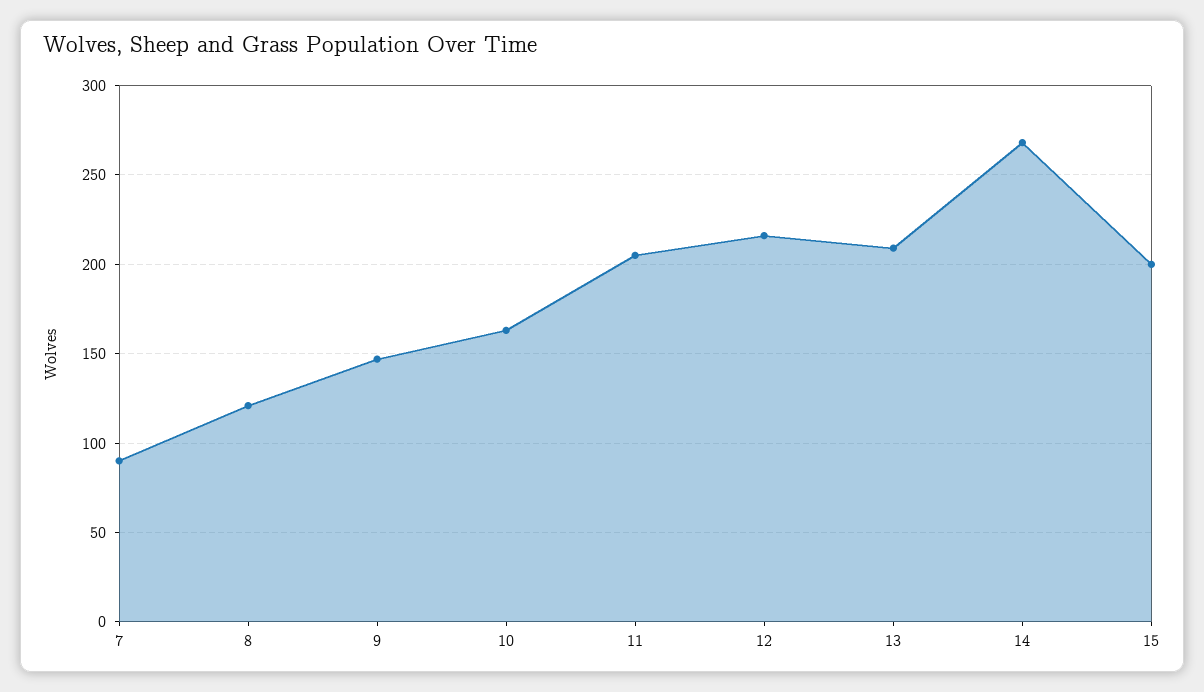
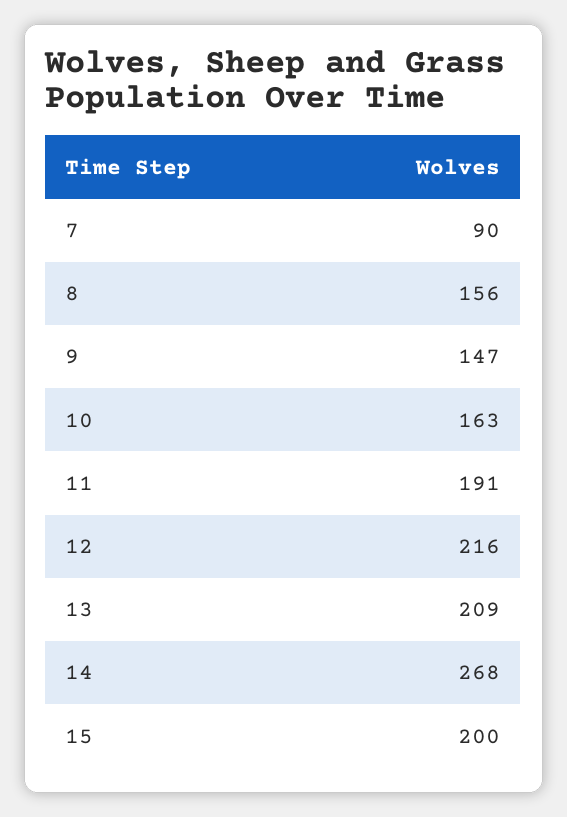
  {
    "7": 90,
-   "8": 120,
+   "8": 156,
    "9": 147,
    "10": 163,
-   "11": 205,
+   "11": 191,
    "12": 216,
    "13": 209,
    "14": 268,
    "15": 200
  }

